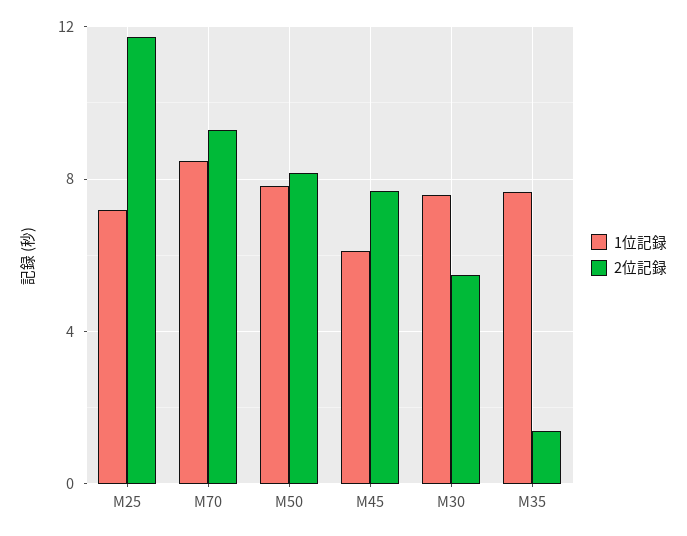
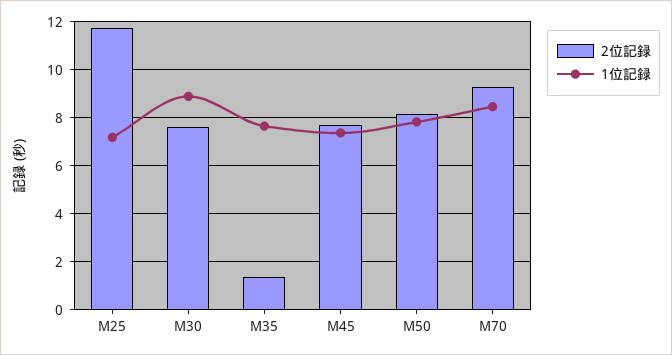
  {
    "1位記録": {
      "M25": 7,
      "M70": 8.5,
      "M50": 8,
-     "M45": 6,
+     "M45": 7.5,
-     "M30": 7.5,
+     "M30": 9,
      "M35": 7.5
    },
    "2位記録": {
      "M25": 11.5,
      "M70": 9.5,
      "M50": 8,
      "M45": 7.5,
-     "M30": 5.5,
+     "M30": 7.5,
      "M35": 1.5
    }
  }

